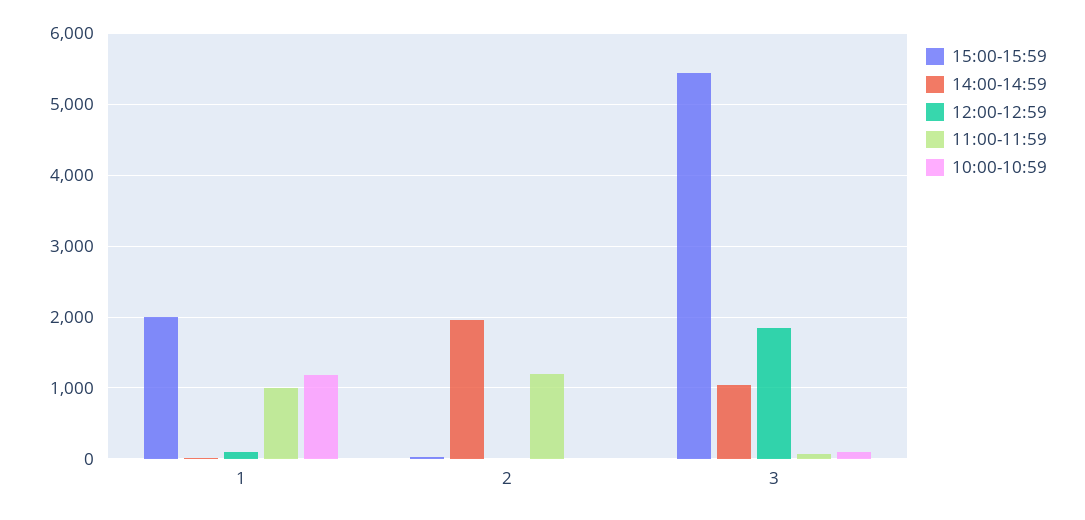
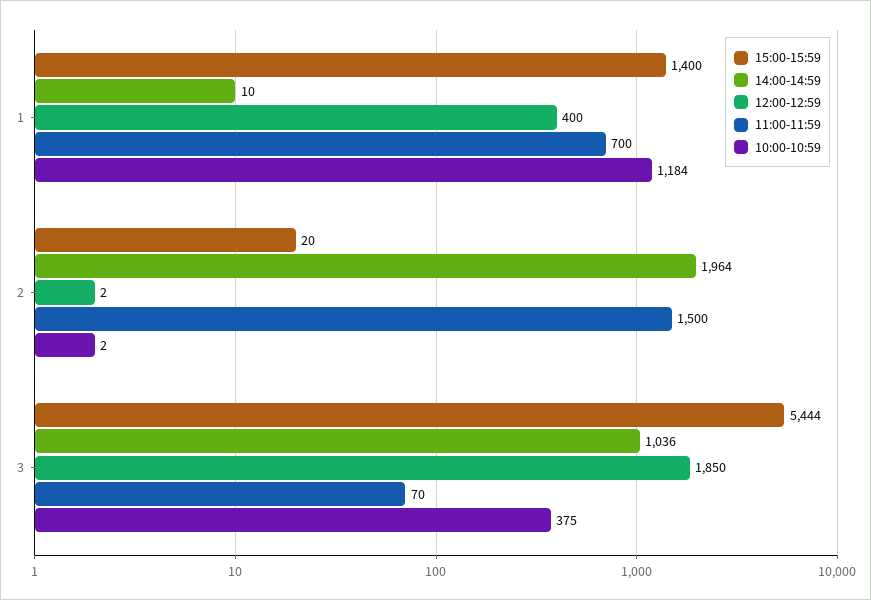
  {
    "15:00-15:59": {
-     "1": 2000,
+     "1": 1400,
      "2": 20,
      "3": 5444
    },
    "14:00-14:59": {
      "1": 10,
      "2": 1964,
      "3": 1036
    },
    "12:00-12:59": {
-     "1": 100,
+     "1": 400,
      "2": 2,
      "3": 1850
    },
    "11:00-11:59": {
-     "1": 1000,
+     "1": 700,
-     "2": 1200,
+     "2": 1500,
      "3": 70
    },
    "10:00-10:59": {
      "1": 1184,
      "2": 2,
-     "3": 100
+     "3": 375
    }
  }

